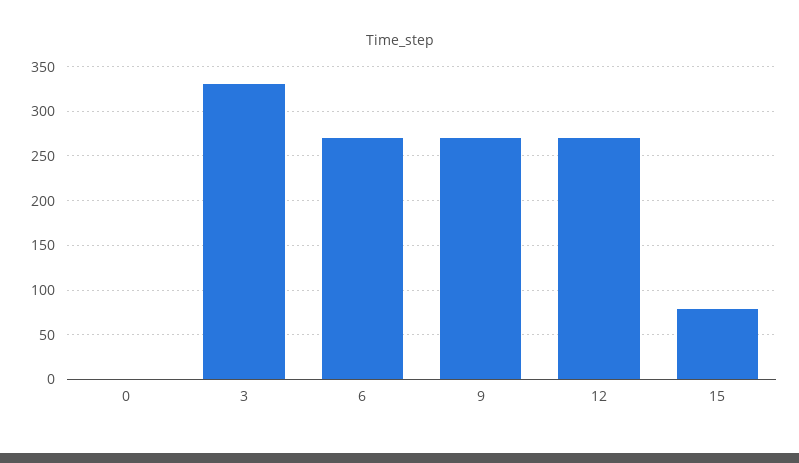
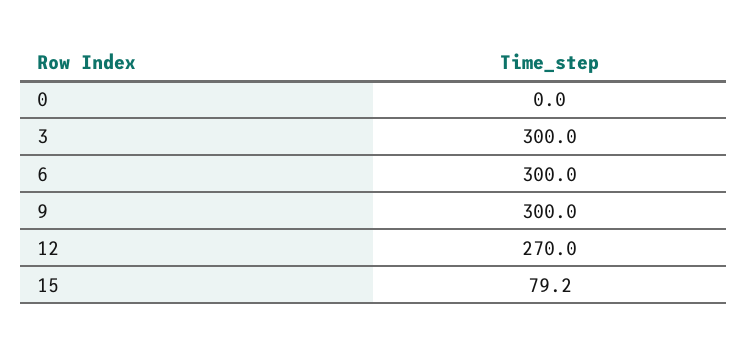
  {
    "0": 0,
-   "3": 330,
+   "3": 300,
-   "6": 270,
+   "6": 300,
-   "9": 270,
+   "9": 300,
    "12": 270,
    "15": 79.2
  }

